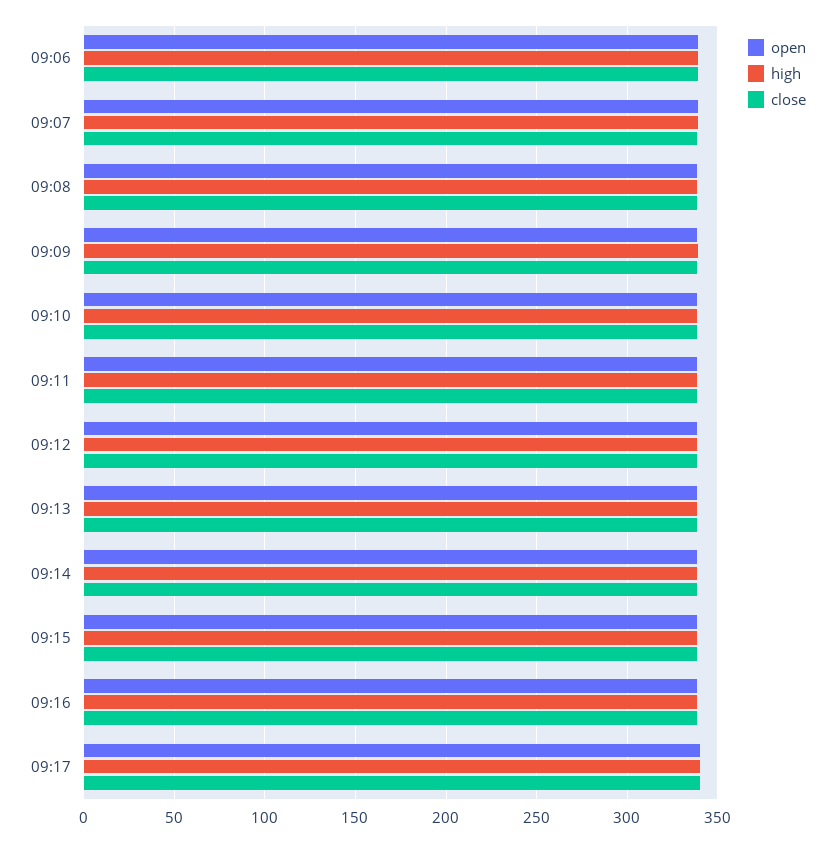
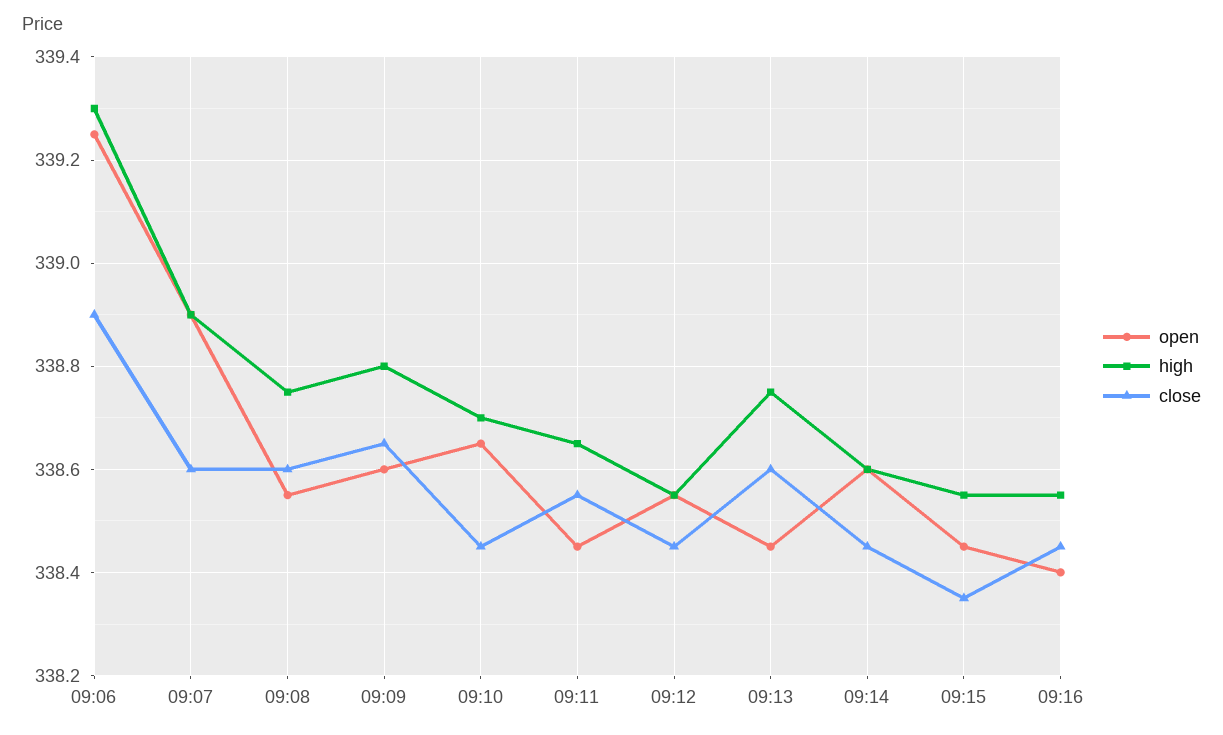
  {
    "open": {
      "09:06": 339.25,
      "09:07": 338.9,
      "09:08": 338.55,
      "09:09": 338.6,
      "09:10": 338.65,
      "09:11": 338.45,
      "09:12": 338.55,
      "09:13": 338.45,
      "09:14": 338.6,
      "09:15": 338.45,
-     "09:16": 338.4,
+     "09:16": 338.4
-     "09:17": 340
    },
    "high": {
      "09:06": 339.3,
      "09:07": 338.9,
      "09:08": 338.75,
      "09:09": 338.8,
      "09:10": 338.7,
      "09:11": 338.65,
      "09:12": 338.55,
      "09:13": 338.75,
      "09:14": 338.6,
      "09:15": 338.55,
-     "09:16": 338.55,
+     "09:16": 338.55
-     "09:17": 340
    },
    "close": {
      "09:06": 338.9,
      "09:07": 338.6,
      "09:08": 338.6,
      "09:09": 338.65,
      "09:10": 338.45,
      "09:11": 338.55,
      "09:12": 338.45,
      "09:13": 338.6,
      "09:14": 338.45,
      "09:15": 338.35,
-     "09:16": 338.45,
+     "09:16": 338.45
-     "09:17": 340
    }
  }

